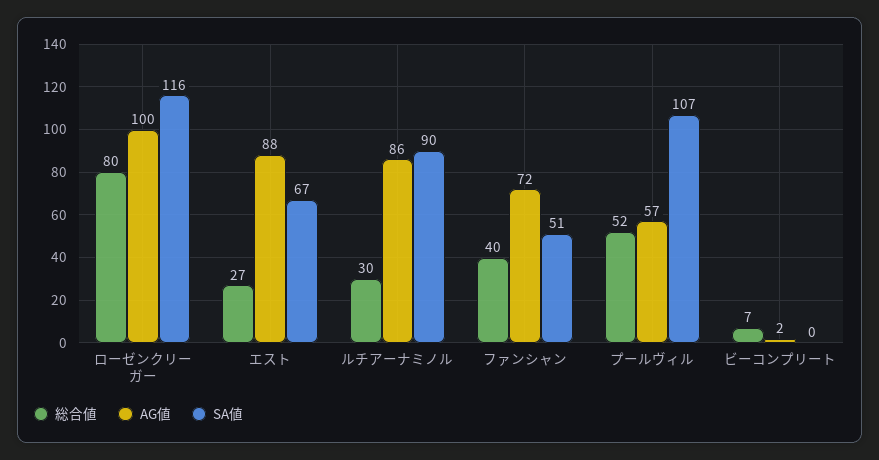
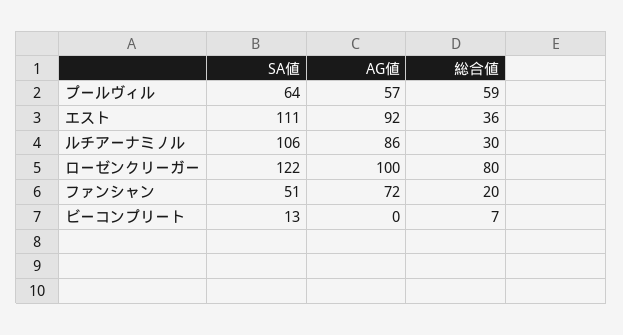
  {
    "総合値": {
      "ローゼンクリーガー": 80,
-     "エスト": 27,
+     "エスト": 36,
      "ルチアーナミノル": 30,
-     "ファンシャン": 40,
+     "ファンシャン": 20,
-     "プールヴィル": 52,
+     "プールヴィル": 59,
      "ビーコンプリート": 7
    },
    "AG値": {
      "ローゼンクリーガー": 100,
-     "エスト": 88,
+     "エスト": 92,
      "ルチアーナミノル": 86,
      "ファンシャン": 72,
      "プールヴィル": 57,
-     "ビーコンプリート": 2
+     "ビーコンプリート": 0
    },
    "SA値": {
-     "ローゼンクリーガー": 116,
+     "ローゼンクリーガー": 122,
-     "エスト": 67,
+     "エスト": 111,
-     "ルチアーナミノル": 90,
+     "ルチアーナミノル": 106,
      "ファンシャン": 51,
-     "プールヴィル": 107,
+     "プールヴィル": 64,
-     "ビーコンプリート": 0
+     "ビーコンプリート": 13
    }
  }

